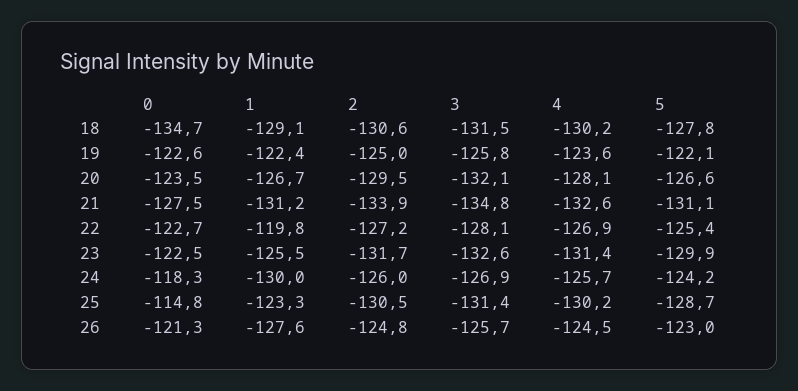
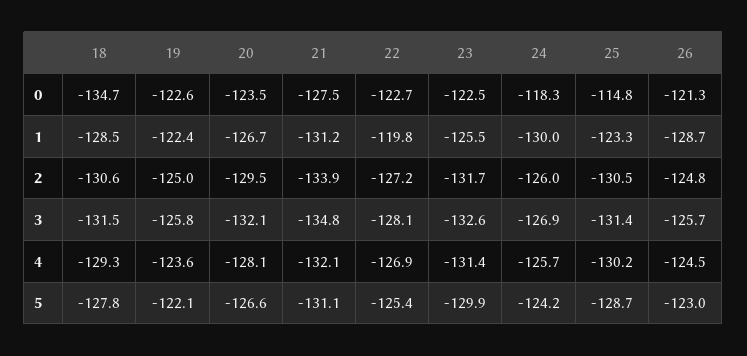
  {
    "0": {
      "18": -134.7,
      "19": -122.6,
      "20": -123.5,
      "21": -127.5,
      "22": -122.7,
      "23": -122.5,
      "24": -118.3,
      "25": -114.8,
      "26": -121.3
    },
    "1": {
-     "18": -129.1,
+     "18": -128.5,
      "19": -122.4,
      "20": -126.7,
      "21": -131.2,
      "22": -119.8,
      "23": -125.5,
      "24": -130,
      "25": -123.3,
-     "26": -127.6
+     "26": -128.7
    },
    "2": {
      "18": -130.6,
      "19": -125,
      "20": -129.5,
      "21": -133.9,
      "22": -127.2,
      "23": -131.7,
      "24": -126,
      "25": -130.5,
      "26": -124.8
    },
    "3": {
      "18": -131.5,
      "19": -125.8,
      "20": -132.1,
      "21": -134.8,
      "22": -128.1,
      "23": -132.6,
      "24": -126.9,
      "25": -131.4,
      "26": -125.7
    },
    "4": {
-     "18": -130.2,
+     "18": -129.3,
      "19": -123.6,
      "20": -128.1,
-     "21": -132.6,
+     "21": -132.1,
      "22": -126.9,
      "23": -131.4,
      "24": -125.7,
      "25": -130.2,
      "26": -124.5
    },
    "5": {
      "18": -127.8,
      "19": -122.1,
      "20": -126.6,
      "21": -131.1,
      "22": -125.4,
      "23": -129.9,
      "24": -124.2,
      "25": -128.7,
      "26": -123
    }
  }

